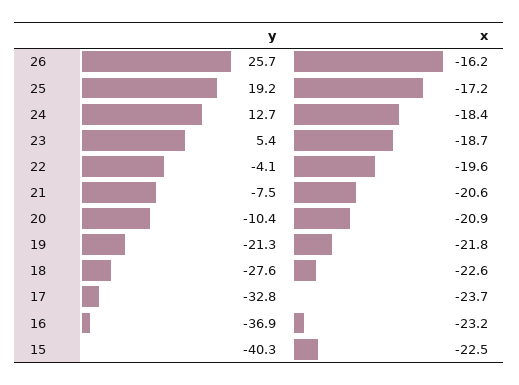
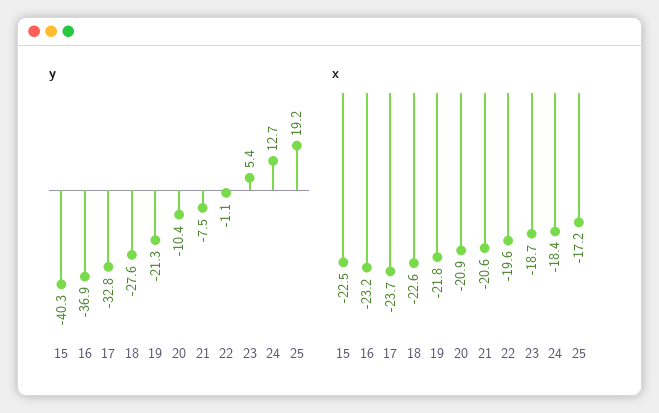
  {
    "y": {
-     "26": 25.7,
      "25": 19.2,
      "24": 12.7,
      "23": 5.4,
-     "22": -4.1,
+     "22": -1.1,
      "21": -7.5,
      "20": -10.4,
      "19": -21.3,
      "18": -27.6,
      "17": -32.8,
      "16": -36.9,
      "15": -40.3
    },
    "x": {
-     "26": -16.2,
      "25": -17.2,
      "24": -18.4,
      "23": -18.7,
      "22": -19.6,
      "21": -20.6,
      "20": -20.9,
      "19": -21.8,
      "18": -22.6,
      "17": -23.7,
      "16": -23.2,
      "15": -22.5
    }
  }

